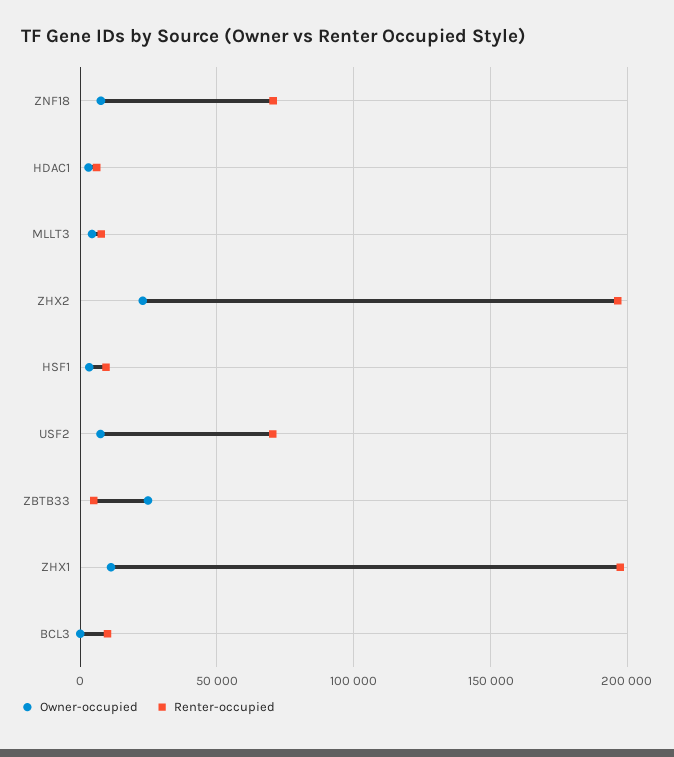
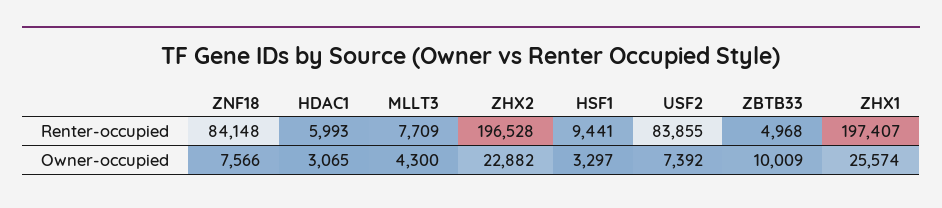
  {
    "Owner-occupied": {
      "ZNF18": 7566,
      "HDAC1": 3065,
      "MLLT3": 4300,
      "ZHX2": 22882,
      "HSF1": 3297,
      "USF2": 7392,
-     "ZBTB33": 25000,
+     "ZBTB33": 10009,
-     "ZHX1": 10000,
+     "ZHX1": 25574
-     "BCL3": 0
    },
    "Renter-occupied": {
-     "ZNF18": 70000,
+     "ZNF18": 84148,
      "HDAC1": 5993,
      "MLLT3": 7709,
      "ZHX2": 196528,
      "HSF1": 9441,
-     "USF2": 70000,
+     "USF2": 83855,
      "ZBTB33": 4968,
-     "ZHX1": 197407,
+     "ZHX1": 197407
-     "BCL3": 10000
    }
  }

